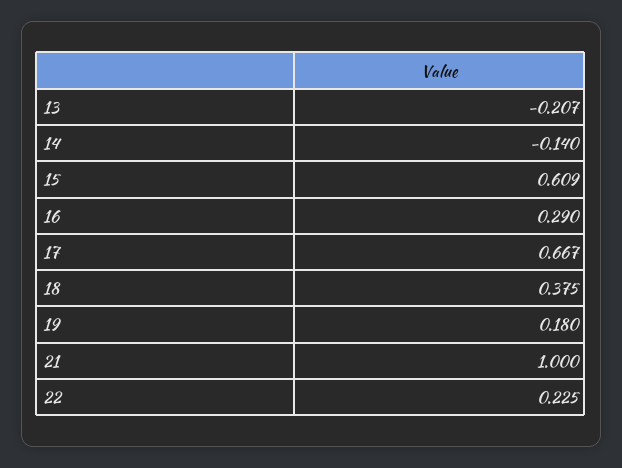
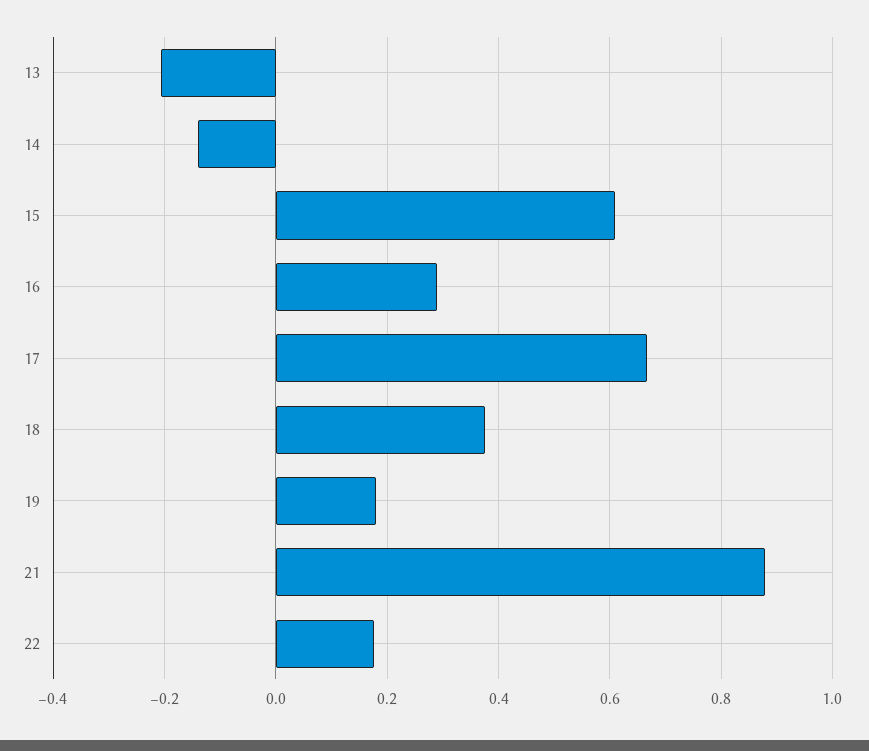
  {
    "13": -0.207,
    "14": -0.14,
    "15": 0.609,
    "16": 0.29,
    "17": 0.667,
    "18": 0.375,
    "19": 0.18,
-   "21": 1,
+   "21": 0.88,
-   "22": 0.225
+   "22": 0.18
  }

